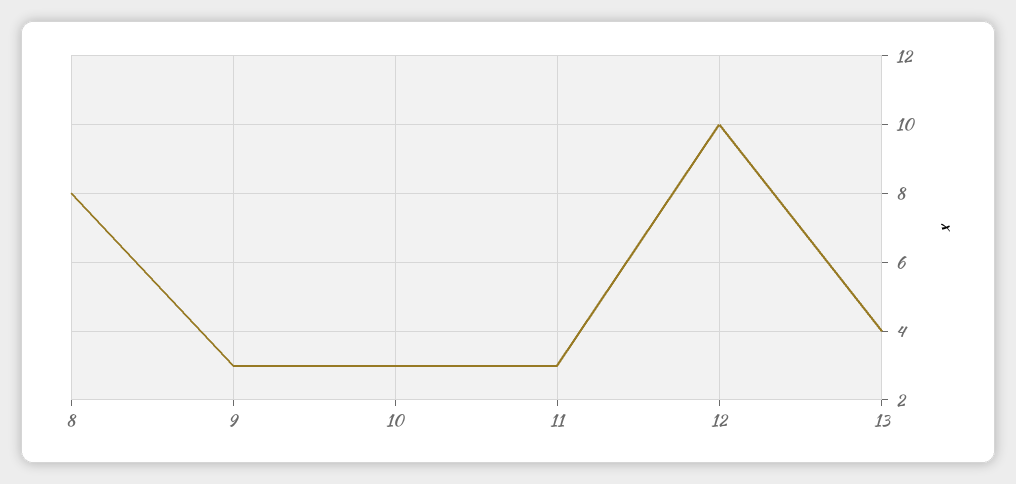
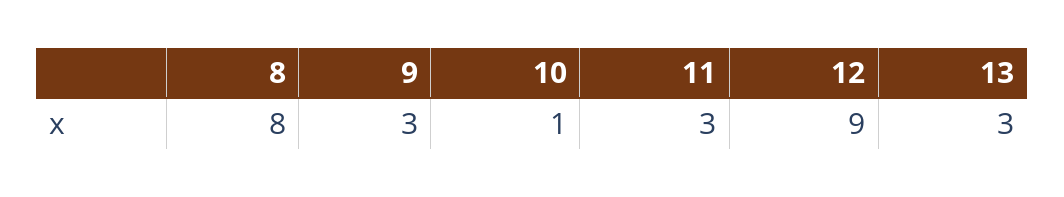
  {
    "8": 8,
    "9": 3,
-   "10": 3,
+   "10": 1,
    "11": 3,
-   "12": 10,
+   "12": 9,
-   "13": 4
+   "13": 3
  }

